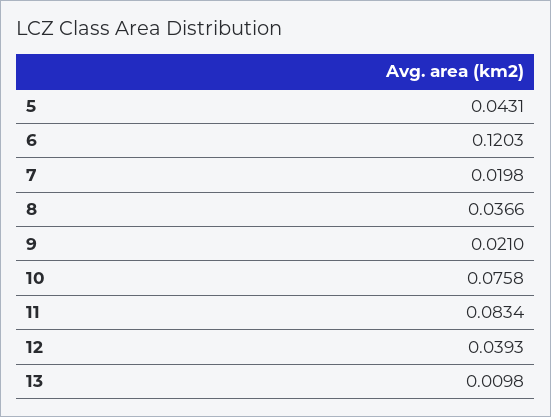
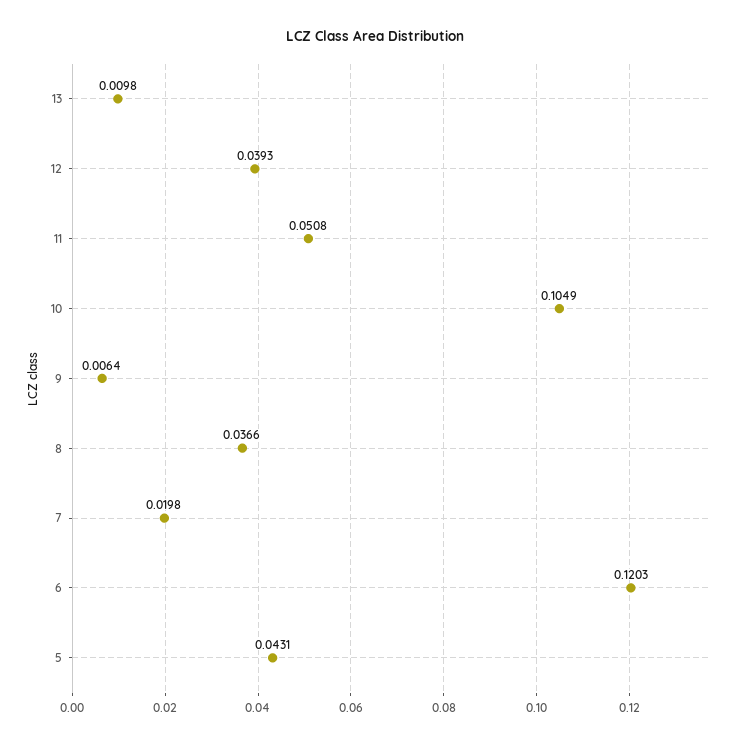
  {
    "5": 0.0431,
    "6": 0.1203,
    "7": 0.0198,
    "8": 0.0366,
-   "9": 0.021,
+   "9": 0.0064,
-   "10": 0.0758,
+   "10": 0.1049,
-   "11": 0.0834,
+   "11": 0.0508,
    "12": 0.0393,
    "13": 0.0098
  }

